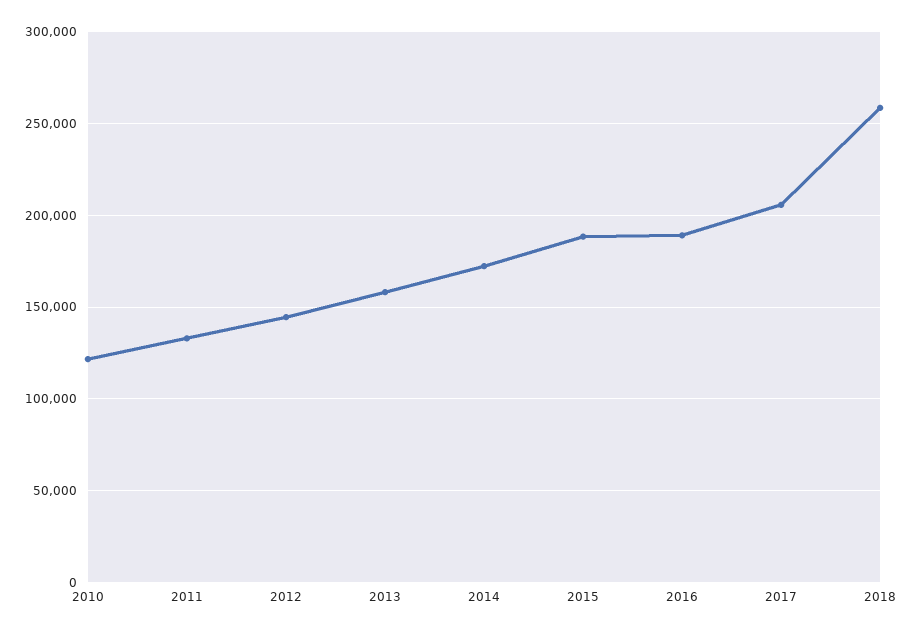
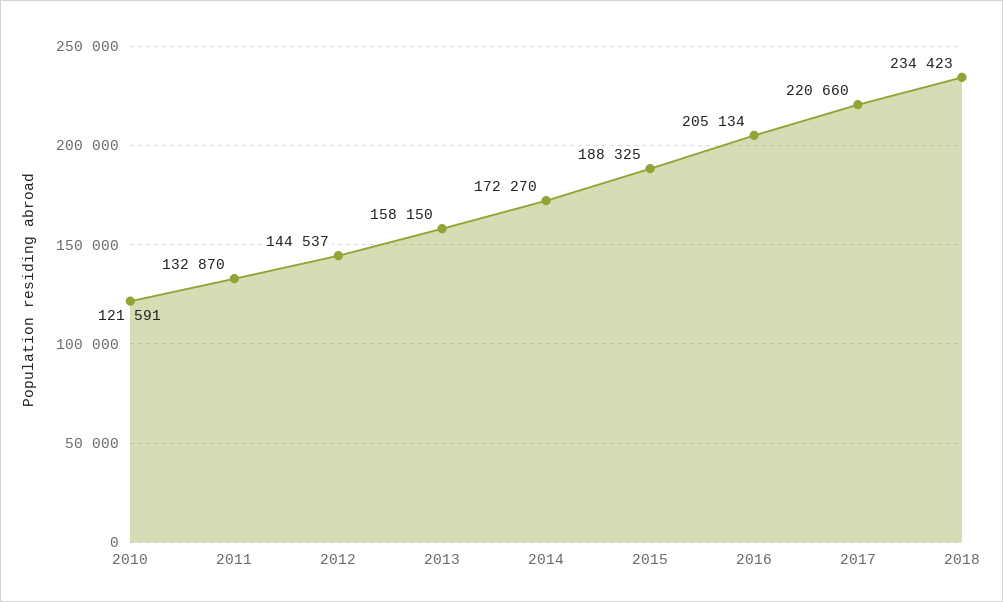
  {
    "2010": 121591,
    "2011": 132870,
    "2012": 144537,
    "2013": 158150,
    "2014": 172270,
    "2015": 188325,
-   "2016": 190000,
+   "2016": 205134,
-   "2017": 205000,
+   "2017": 220660,
-   "2018": 260000
+   "2018": 234423
  }

